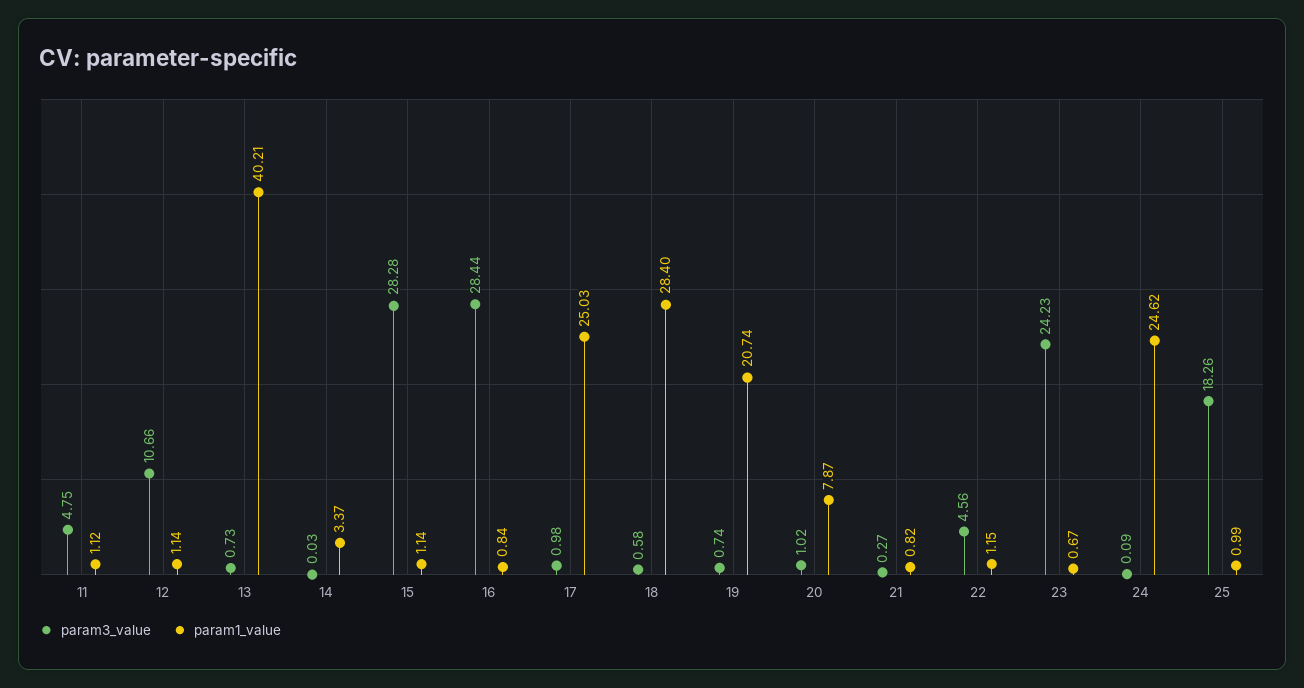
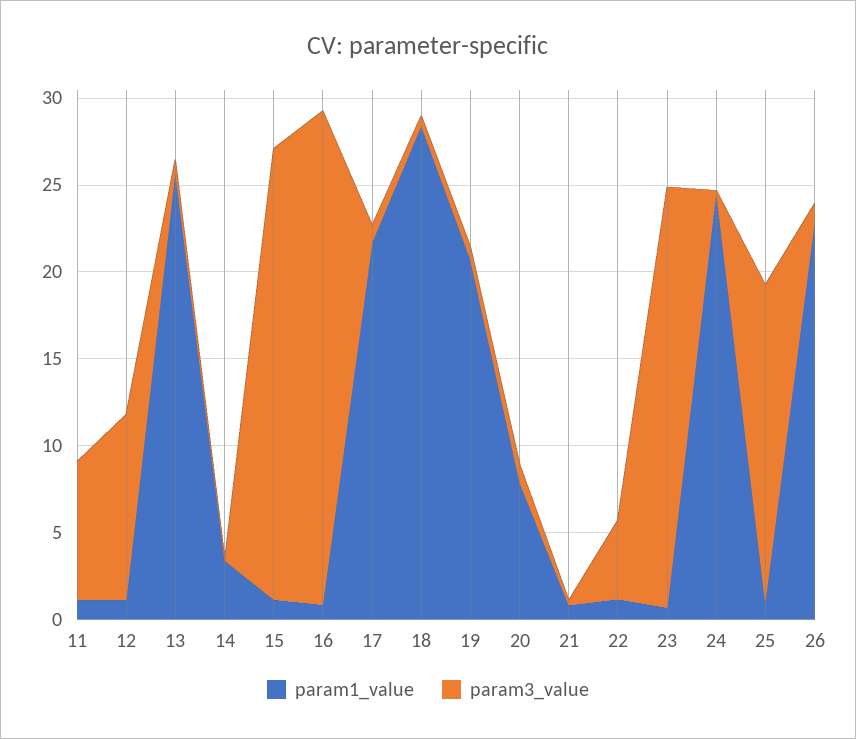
  {
    "param3_value": {
-     "11": 4.75,
+     "11": 8,
      "12": 10.66,
      "13": 0.73,
      "14": 0.03,
-     "15": 28.28,
+     "15": 26,
      "16": 28.44,
      "17": 0.98,
      "18": 0.58,
      "19": 0.74,
      "20": 1.02,
      "21": 0.27,
      "22": 4.56,
      "23": 24.23,
      "24": 0.09,
-     "25": 18.26
+     "25": 18.26,
+     "26": 1
    },
    "param1_value": {
      "11": 1.12,
      "12": 1.14,
-     "13": 40.21,
+     "13": 26,
      "14": 3.37,
      "15": 1.14,
      "16": 0.84,
-     "17": 25.03,
+     "17": 22,
      "18": 28.4,
      "19": 20.74,
      "20": 7.87,
      "21": 0.82,
      "22": 1.15,
      "23": 0.67,
      "24": 24.62,
-     "25": 0.99
+     "25": 0.99,
+     "26": 23
    }
  }

